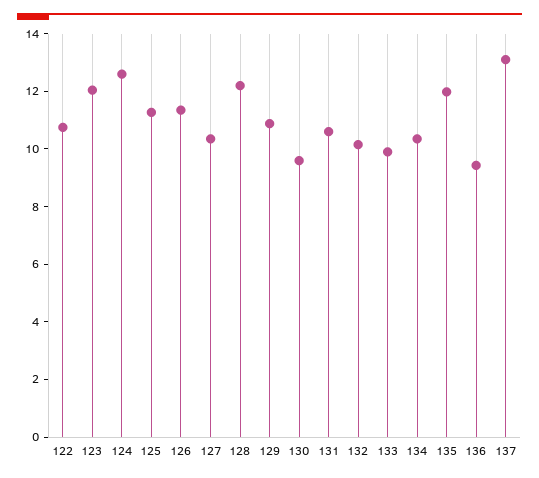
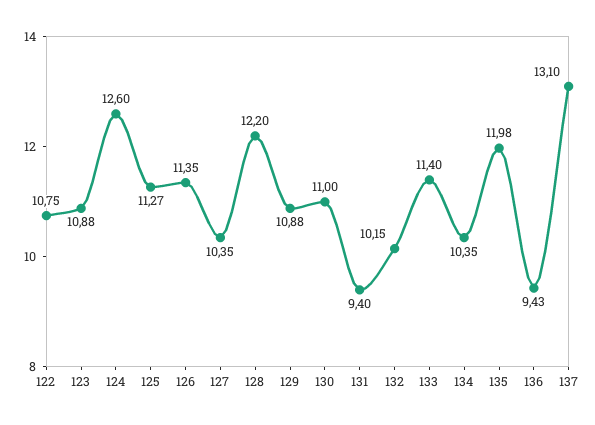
  {
    "122": 10.75,
-   "123": 12,
+   "123": 10.88,
    "124": 12.6,
    "125": 11.27,
    "126": 11.35,
    "127": 10.35,
    "128": 12.2,
    "129": 10.88,
-   "130": 9.5,
+   "130": 11,
-   "131": 10.5,
+   "131": 9.4,
    "132": 10.15,
-   "133": 10,
+   "133": 11.4,
    "134": 10.35,
    "135": 11.98,
    "136": 9.43,
    "137": 13.1
  }

